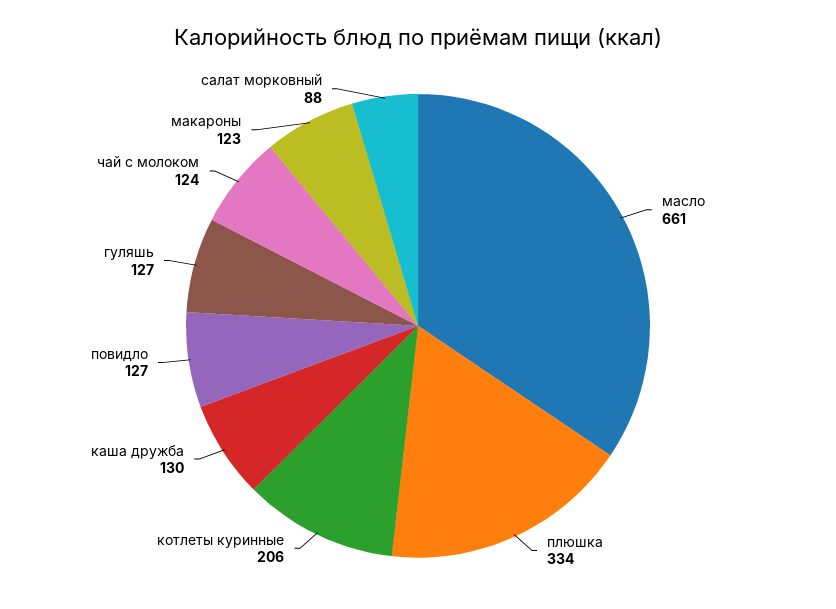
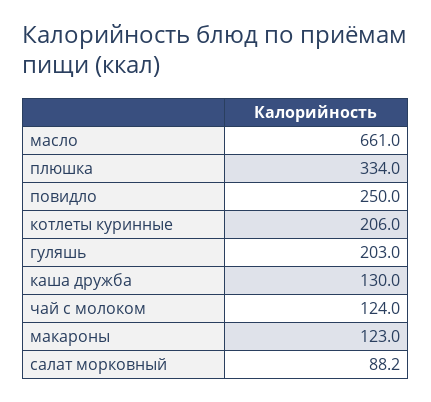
  {
    "масло": 661,
    "плюшка": 334,
    "котлеты куринные": 206,
    "каша дружба": 130,
-   "повидло": 127,
+   "повидло": 250,
-   "гуляшь": 127,
+   "гуляшь": 203,
    "чай с молоком": 124,
    "макароны": 123,
    "салат морковный": 88.2
  }

